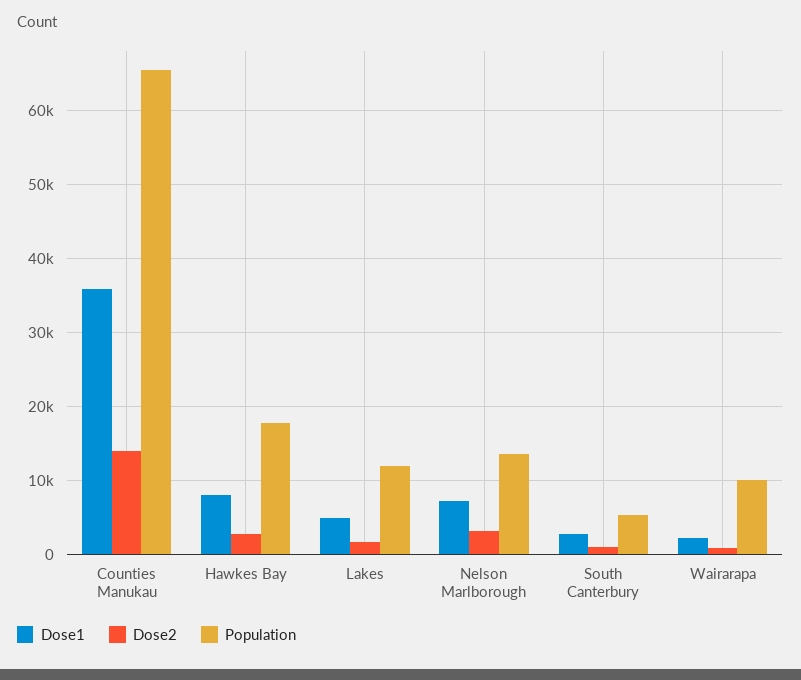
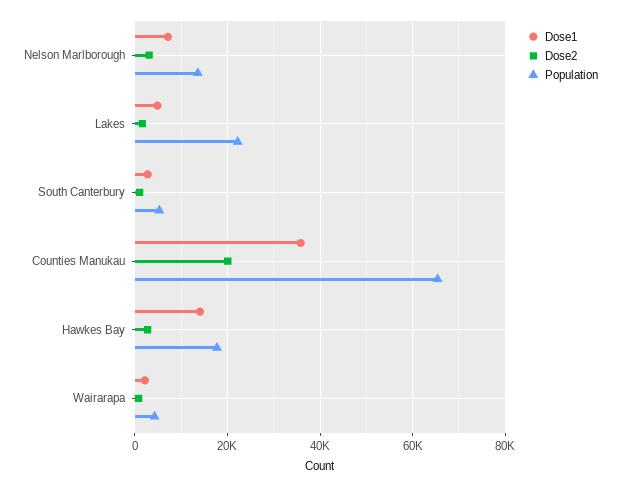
  {
    "Dose1": {
      "Counties Manukau": 36000,
-     "Hawkes Bay": 8000,
+     "Hawkes Bay": 14000,
      "Lakes": 5000,
      "Nelson Marlborough": 7000,
      "South Canterbury": 3000,
      "Wairarapa": 2000
    },
    "Dose2": {
-     "Counties Manukau": 14000,
+     "Counties Manukau": 20000,
      "Hawkes Bay": 3000,
      "Lakes": 2000,
      "Nelson Marlborough": 3000,
      "South Canterbury": 1000,
      "Wairarapa": 1000
    },
    "Population": {
      "Counties Manukau": 65000,
      "Hawkes Bay": 18000,
-     "Lakes": 12000,
+     "Lakes": 22000,
      "Nelson Marlborough": 14000,
      "South Canterbury": 5000,
-     "Wairarapa": 10000
+     "Wairarapa": 4000
    }
  }

